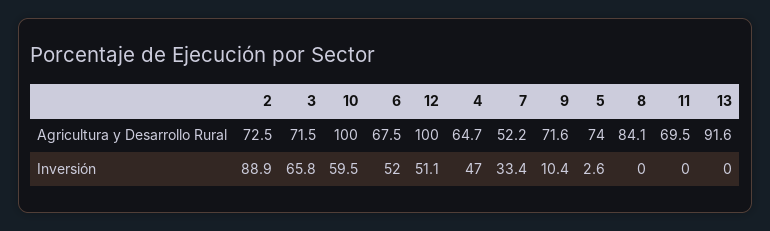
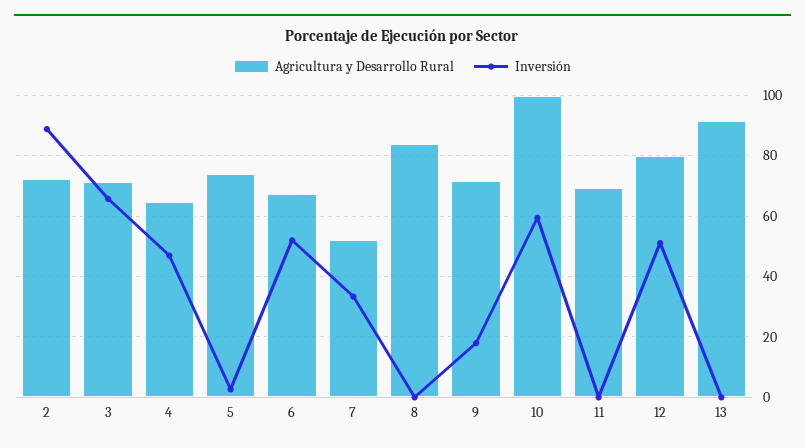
  {
    "Agricultura y Desarrollo Rural": {
      "2": 72.5,
      "3": 71.5,
      "10": 100,
      "6": 67.5,
-     "12": 100,
+     "12": 80,
      "4": 64.7,
      "7": 52.2,
      "9": 71.6,
      "5": 74,
      "8": 84.1,
      "11": 69.5,
      "13": 91.6
    },
    "Inversión": {
      "2": 88.9,
      "3": 65.8,
      "10": 59.5,
      "6": 52,
      "12": 51.1,
      "4": 47,
      "7": 33.4,
-     "9": 10.4,
+     "9": 18,
      "5": 2.6,
      "8": 0,
      "11": 0,
      "13": 0
    }
  }

